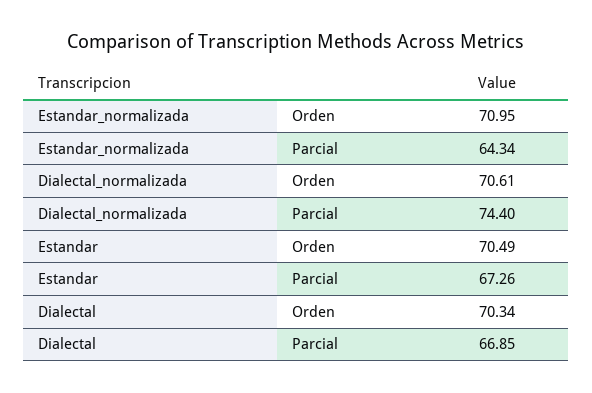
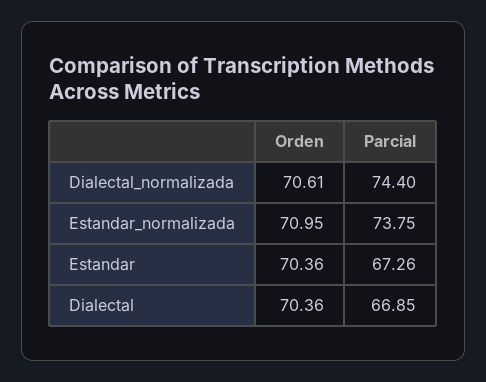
  {
    "Estandar_normalizada": {
      "Orden": 70.95,
-     "Parcial": 64.34
+     "Parcial": 73.75
    },
    "Dialectal_normalizada": {
      "Orden": 70.61,
      "Parcial": 74.4
    },
    "Estandar": {
-     "Orden": 70.49,
+     "Orden": 70.36,
      "Parcial": 67.26
    },
    "Dialectal": {
-     "Orden": 70.34,
+     "Orden": 70.36,
      "Parcial": 66.85
    }
  }

